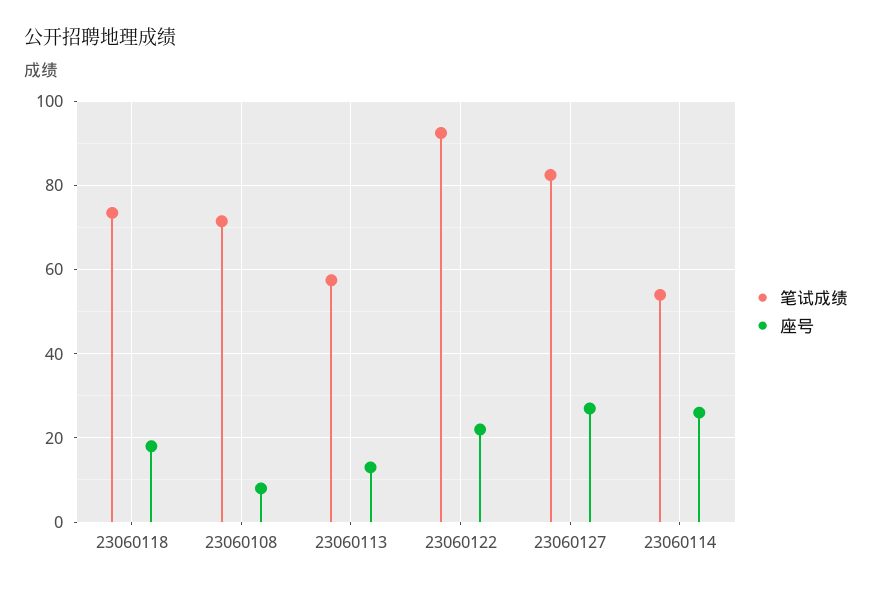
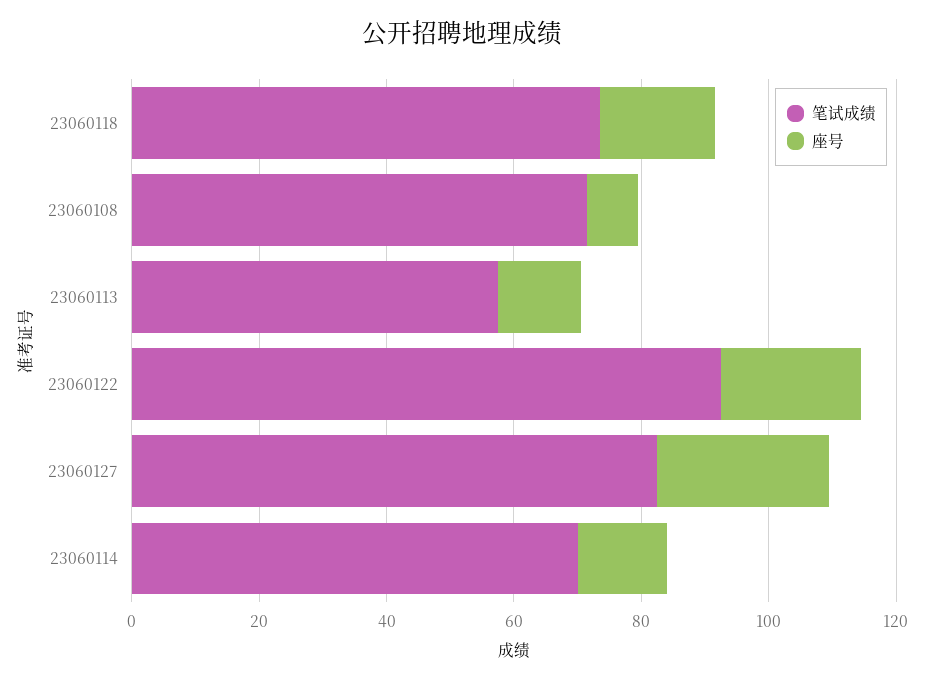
  {
    "笔试成绩": {
      "23060118": 74,
      "23060108": 72,
      "23060113": 58,
      "23060122": 92,
      "23060127": 82,
-     "23060114": 54
+     "23060114": 70
    },
    "座号": {
      "23060118": 18,
      "23060108": 8,
      "23060113": 14,
      "23060122": 22,
      "23060127": 28,
-     "23060114": 26
+     "23060114": 15
    }
  }

